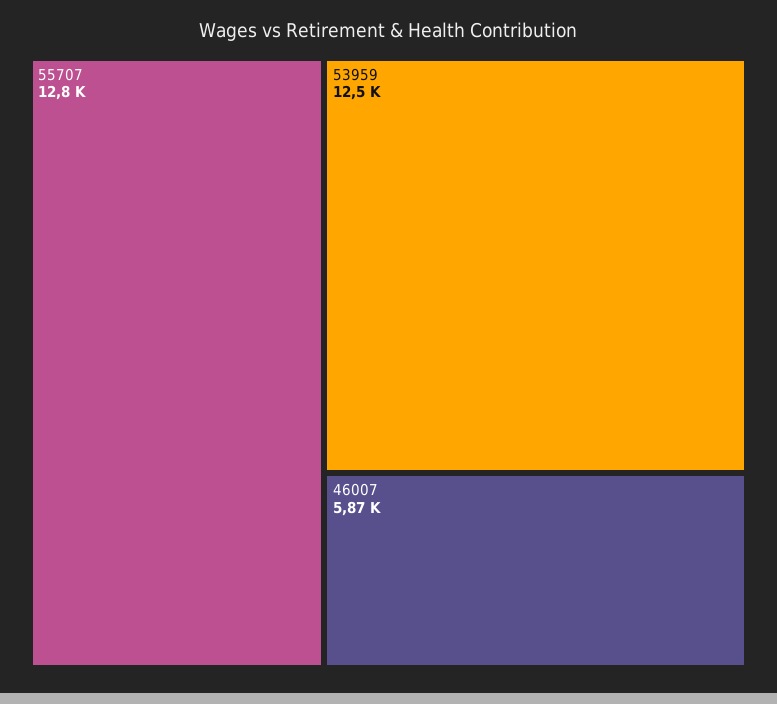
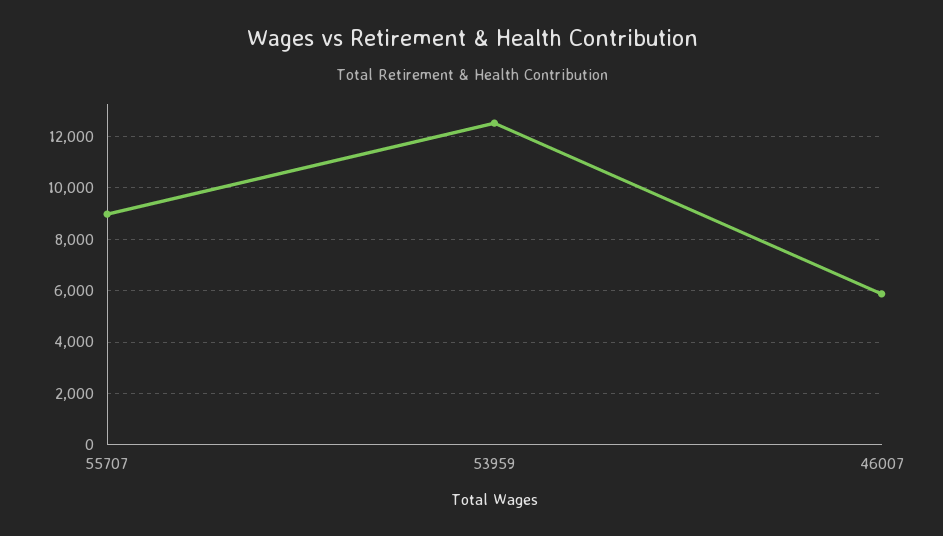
  {
-   "55707": 12800,
+   "55707": 9000,
    "53959": 12500,
    "46007": 5870
  }

